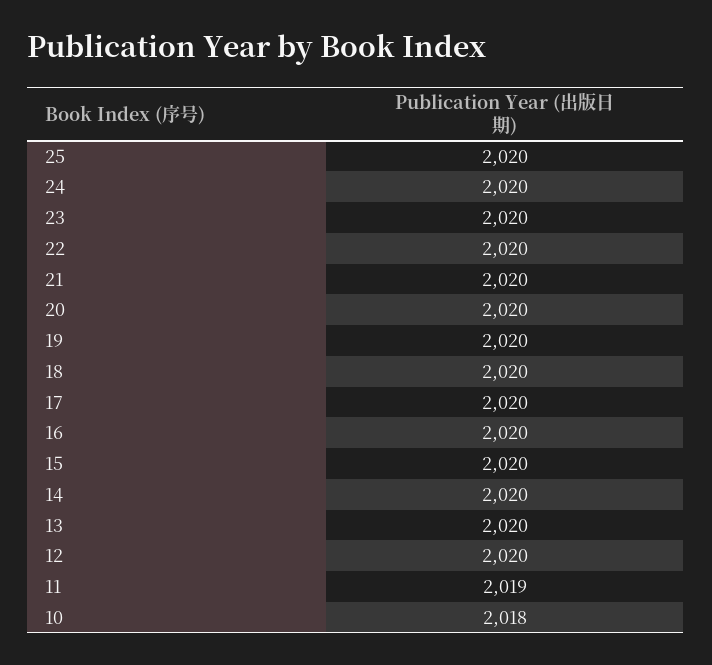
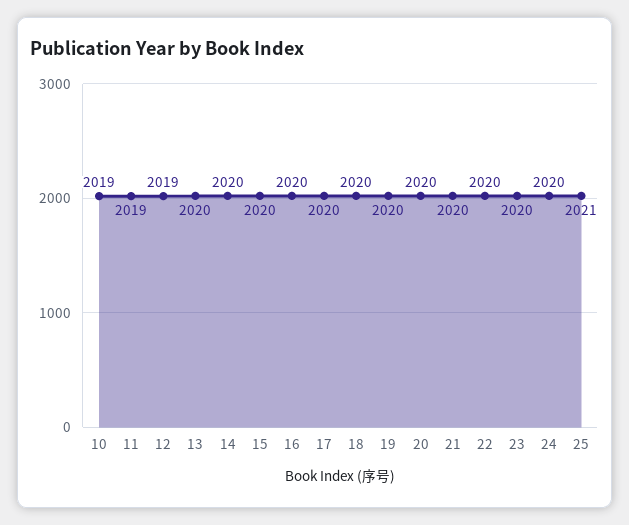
  {
-   "25": 2020,
+   "25": 2021,
    "24": 2020,
    "23": 2020,
    "22": 2020,
    "21": 2020,
    "20": 2020,
    "19": 2020,
    "18": 2020,
    "17": 2020,
    "16": 2020,
    "15": 2020,
    "14": 2020,
    "13": 2020,
-   "12": 2020,
+   "12": 2019,
    "11": 2019,
-   "10": 2018
+   "10": 2019
  }

